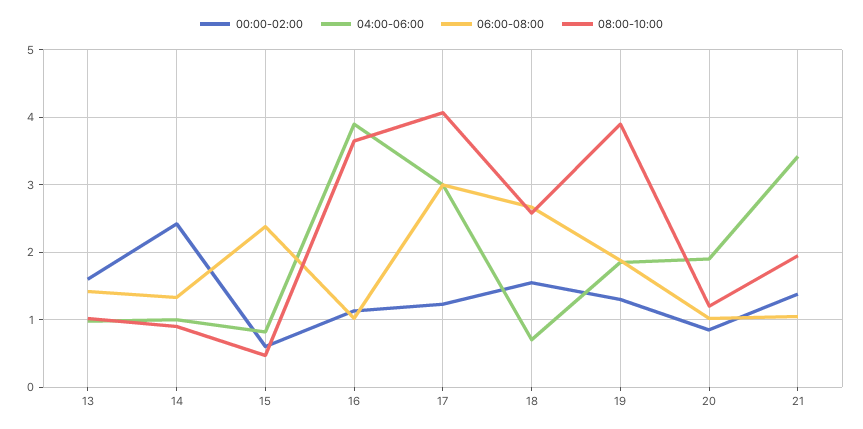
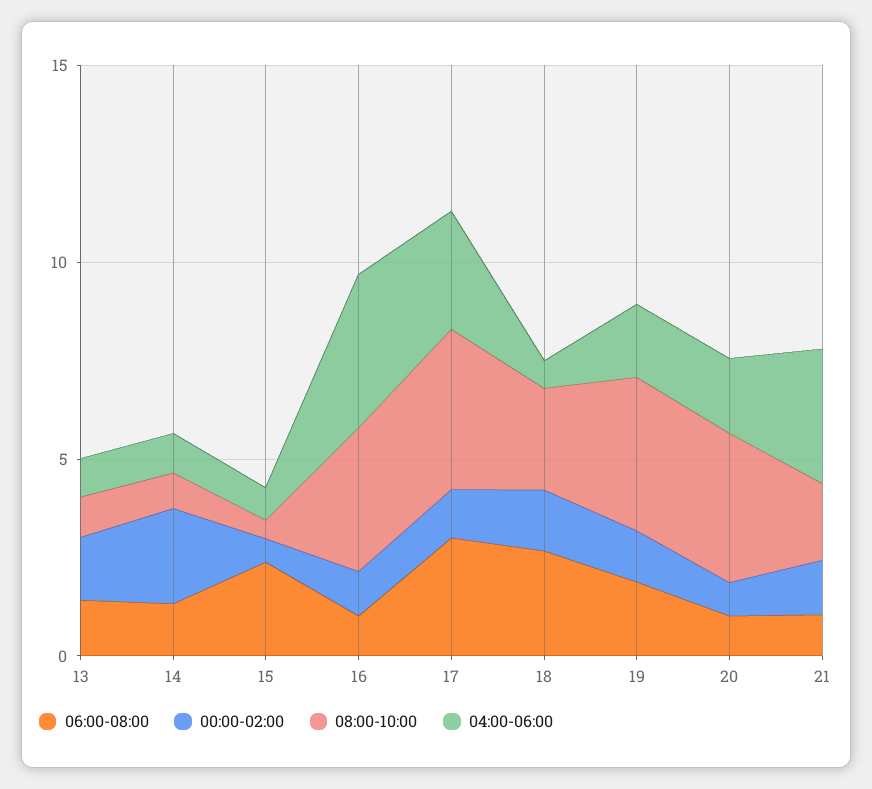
  {
    "00:00-02:00": {
      "13": 1.6,
      "14": 2.4,
      "15": 0.6,
      "16": 1.1,
      "17": 1.2,
      "18": 1.6,
      "19": 1.3,
      "20": 0.9,
      "21": 1.4
    },
    "04:00-06:00": {
      "13": 1,
      "14": 1,
      "15": 0.8,
      "16": 3.9,
      "17": 3,
      "18": 0.7,
      "19": 1.9,
      "20": 1.9,
      "21": 3.4
    },
    "06:00-08:00": {
      "13": 1.4,
      "14": 1.3,
      "15": 2.4,
      "16": 1,
      "17": 3,
      "18": 2.7,
      "19": 1.9,
      "20": 1,
      "21": 1.1
    },
    "08:00-10:00": {
      "13": 1,
      "14": 0.9,
      "15": 0.5,
      "16": 3.7,
      "17": 4.1,
      "18": 2.6,
      "19": 3.9,
-     "20": 1.2,
+     "20": 4,
      "21": 2
    }
  }

